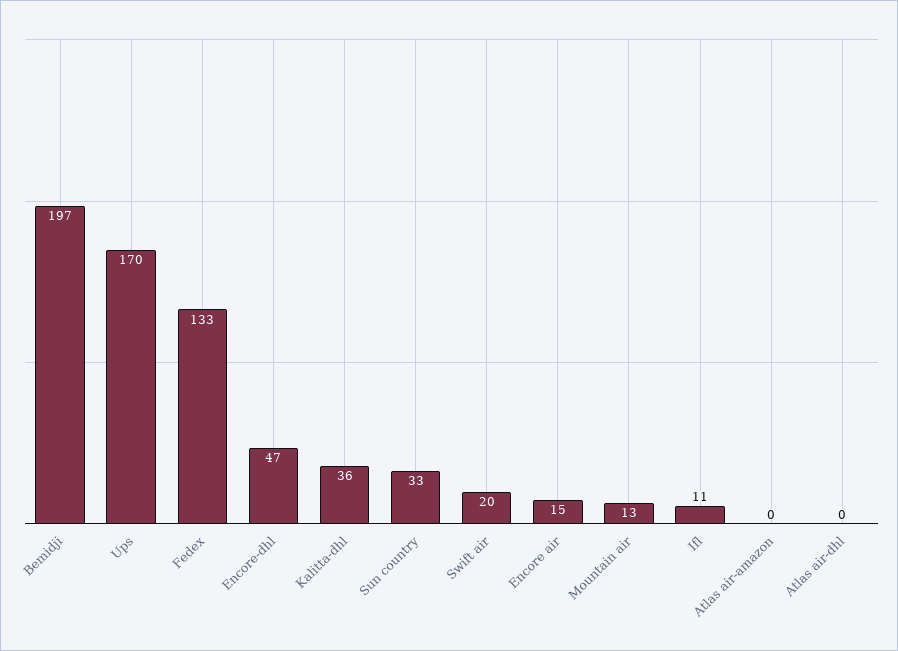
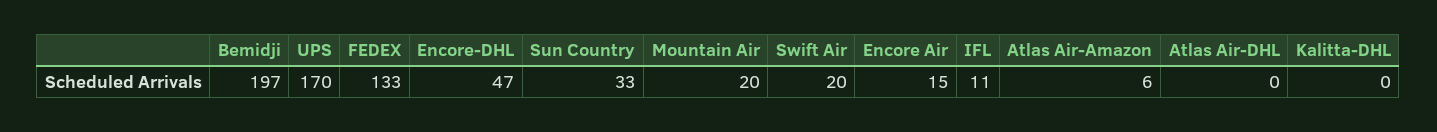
  {
    "Bemidji": 197,
    "Ups": 170,
    "Fedex": 133,
    "Encore-dhl": 47,
-   "Kalitta-dhl": 36,
+   "Kalitta-dhl": 0,
    "Sun country": 33,
    "Swift air": 20,
    "Encore air": 15,
-   "Mountain air": 13,
+   "Mountain air": 20,
    "Ifl": 11,
-   "Atlas air-amazon": 0,
+   "Atlas air-amazon": 6,
    "Atlas air-dhl": 0
  }

